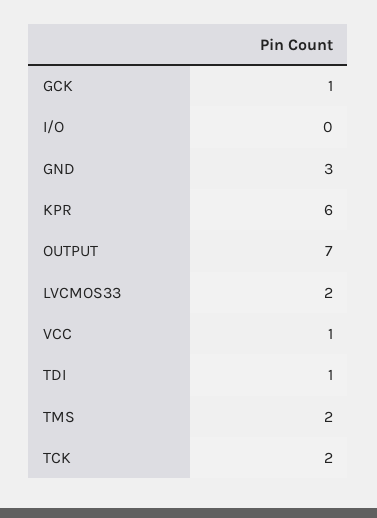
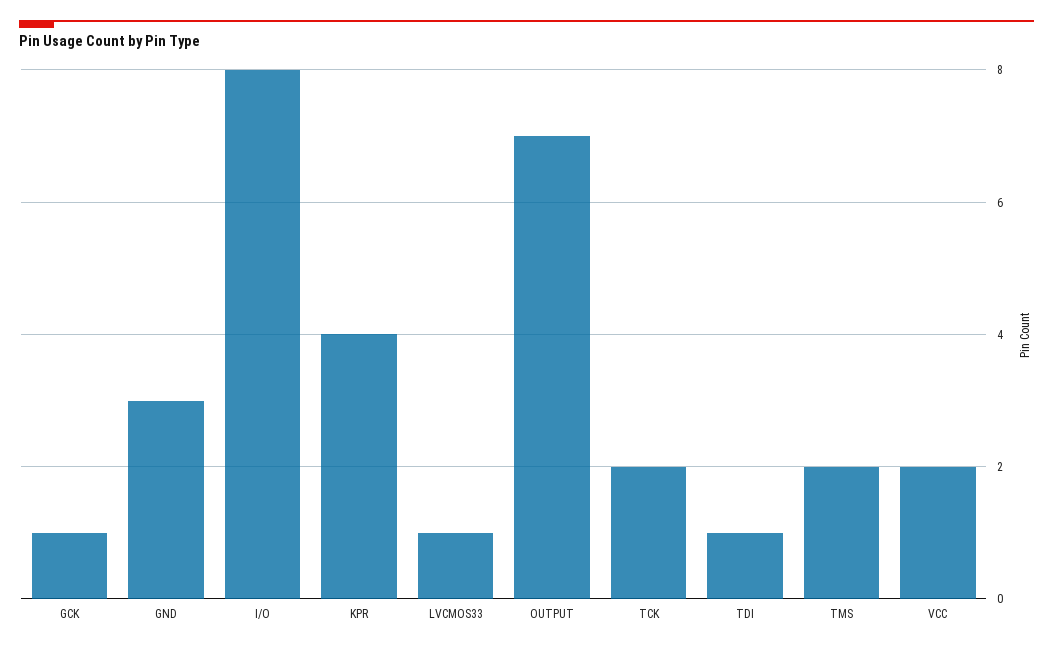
  {
    "GCK": 1,
-   "I/O": 0,
+   "I/O": 8,
    "GND": 3,
-   "KPR": 6,
+   "KPR": 4,
    "OUTPUT": 7,
-   "LVCMOS33": 2,
+   "LVCMOS33": 1,
-   "VCC": 1,
+   "VCC": 2,
    "TDI": 1,
    "TMS": 2,
    "TCK": 2
  }

